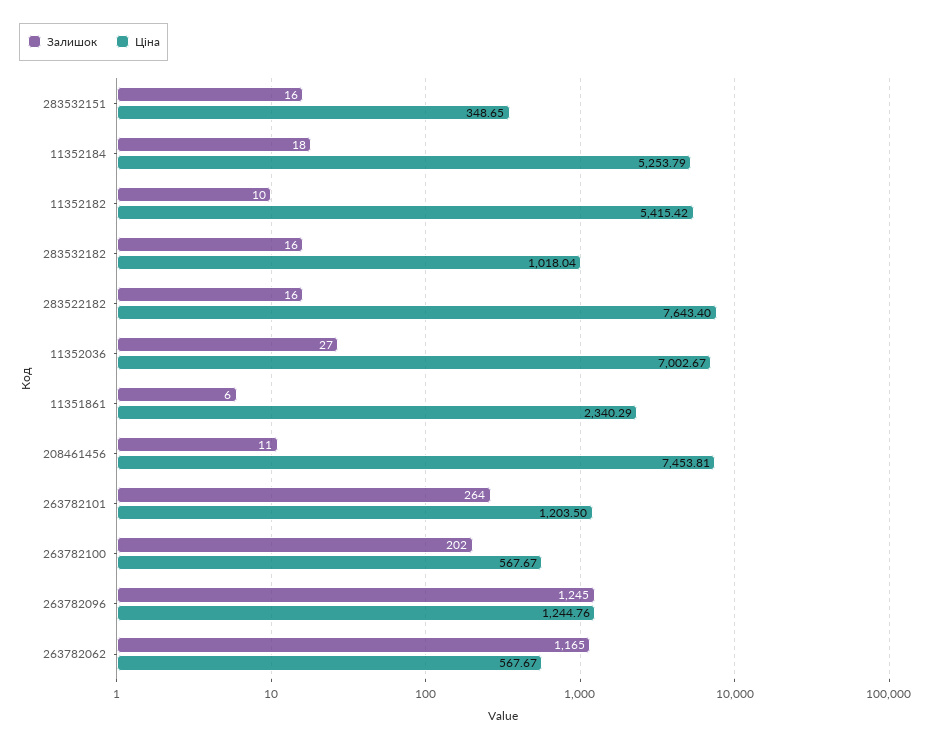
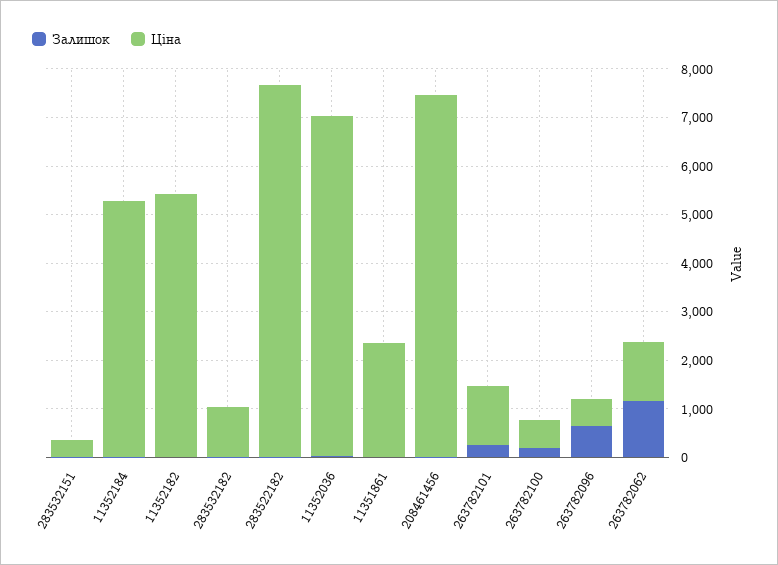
  {
    "Залишок": {
      "283532151": 16,
      "11352184": 18,
      "11352182": 10,
      "283532182": 16,
      "283522182": 16,
      "11352036": 27,
      "11351861": 6,
      "208461456": 11,
      "263782101": 264,
      "263782100": 202,
-     "263782096": 1245,
+     "263782096": 600,
      "263782062": 1165
    },
    "Ціна": {
      "283532151": 348.65,
      "11352184": 5253.79,
      "11352182": 5415.42,
      "283532182": 1018.04,
      "283522182": 7643.4,
      "11352036": 7002.67,
      "11351861": 2340.29,
      "208461456": 7453.81,
      "263782101": 1203.5,
      "263782100": 567.67,
-     "263782096": 1244.76,
+     "263782096": 600,
-     "263782062": 567.67
+     "263782062": 1200
    }
  }

